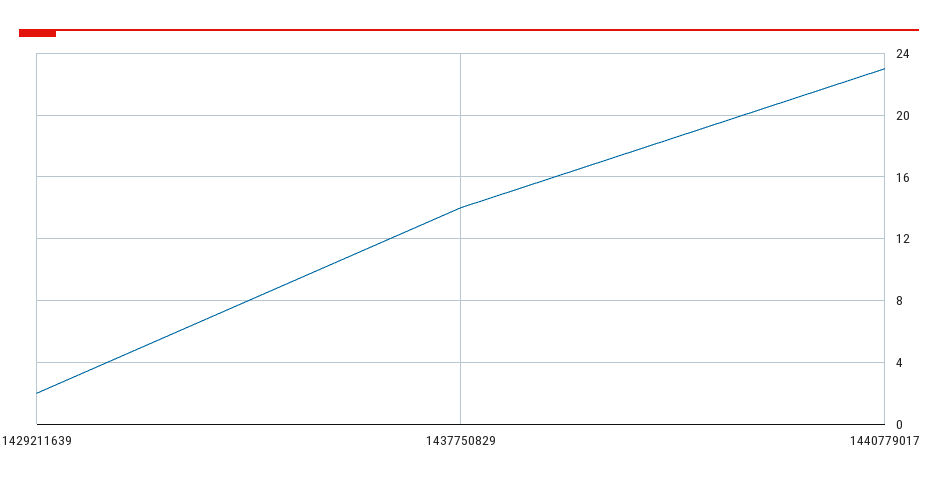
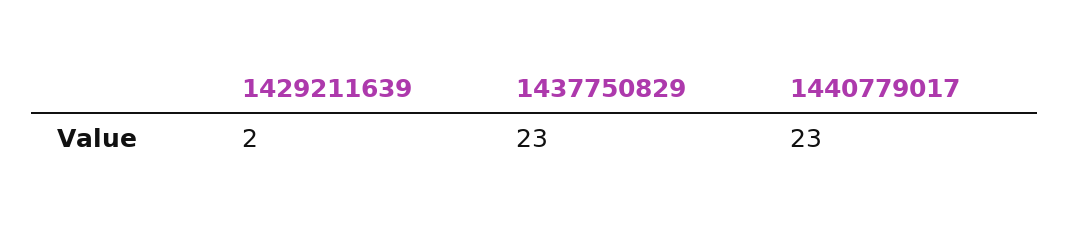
  {
    "1429211639": 2,
-   "1437750829": 14,
+   "1437750829": 23,
    "1440779017": 23
  }

